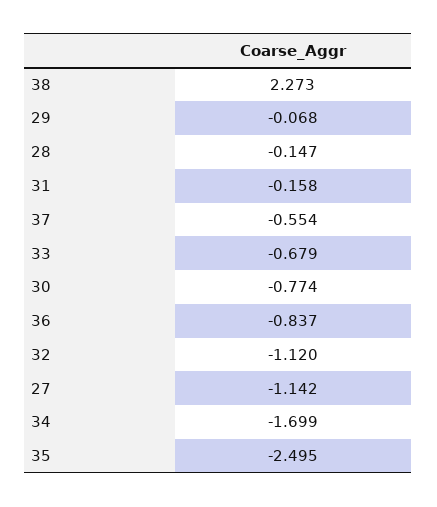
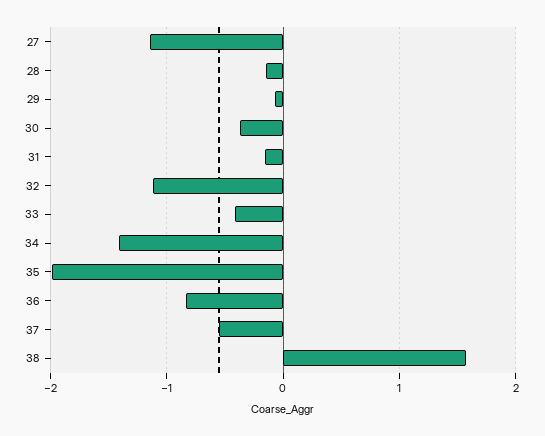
  {
-   "38": 2.273,
+   "38": 1.6,
    "29": -0.068,
    "28": -0.147,
    "31": -0.158,
    "37": -0.554,
-   "33": -0.679,
+   "33": -0.4,
-   "30": -0.774,
+   "30": -0.4,
    "36": -0.837,
    "32": -1.12,
    "27": -1.142,
-   "34": -1.699,
+   "34": -1.4,
-   "35": -2.495
+   "35": -2
  }

